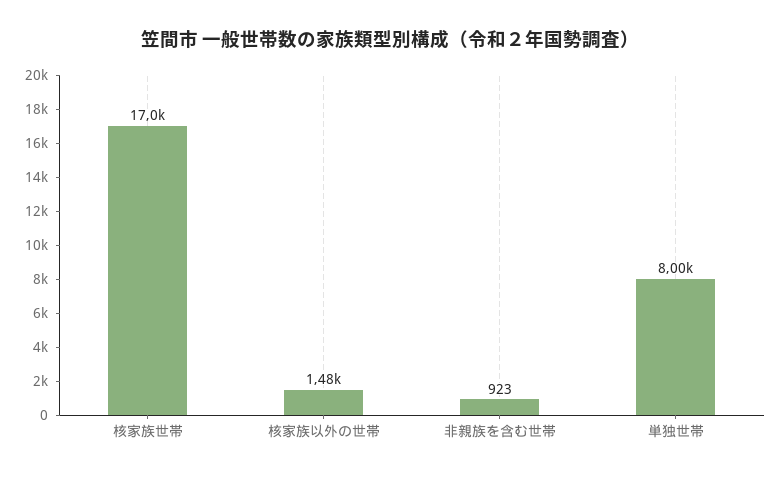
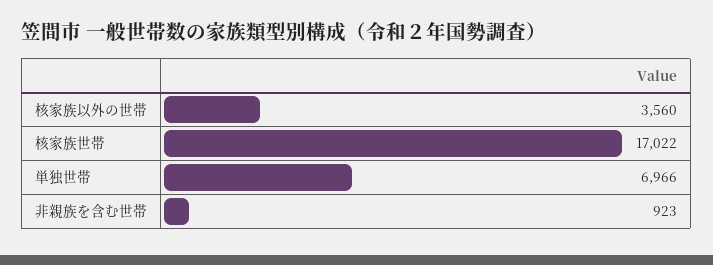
  {
    "核家族世帯": 17022,
-   "核家族以外の世帯": 1480,
+   "核家族以外の世帯": 3560,
    "非親族を含む世帯": 923,
-   "単独世帯": 8000
+   "単独世帯": 6966
  }

